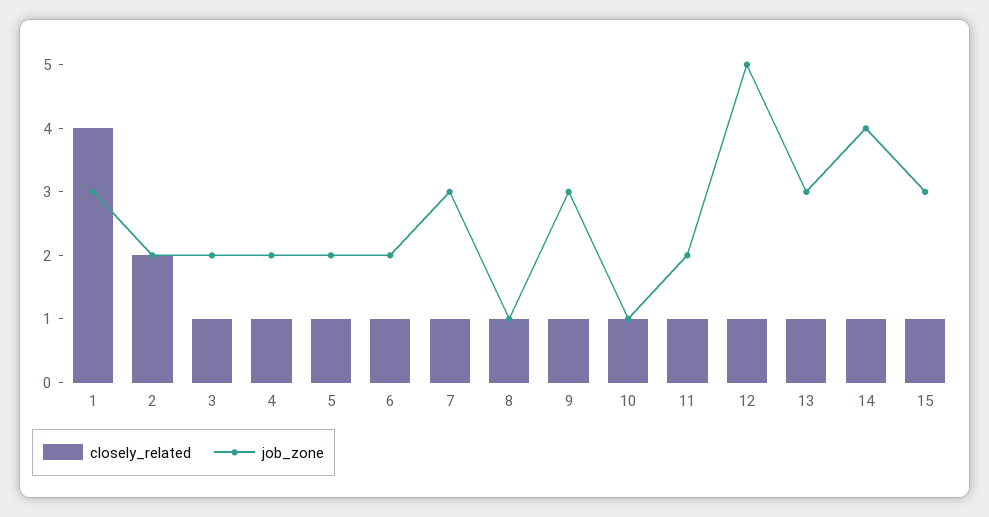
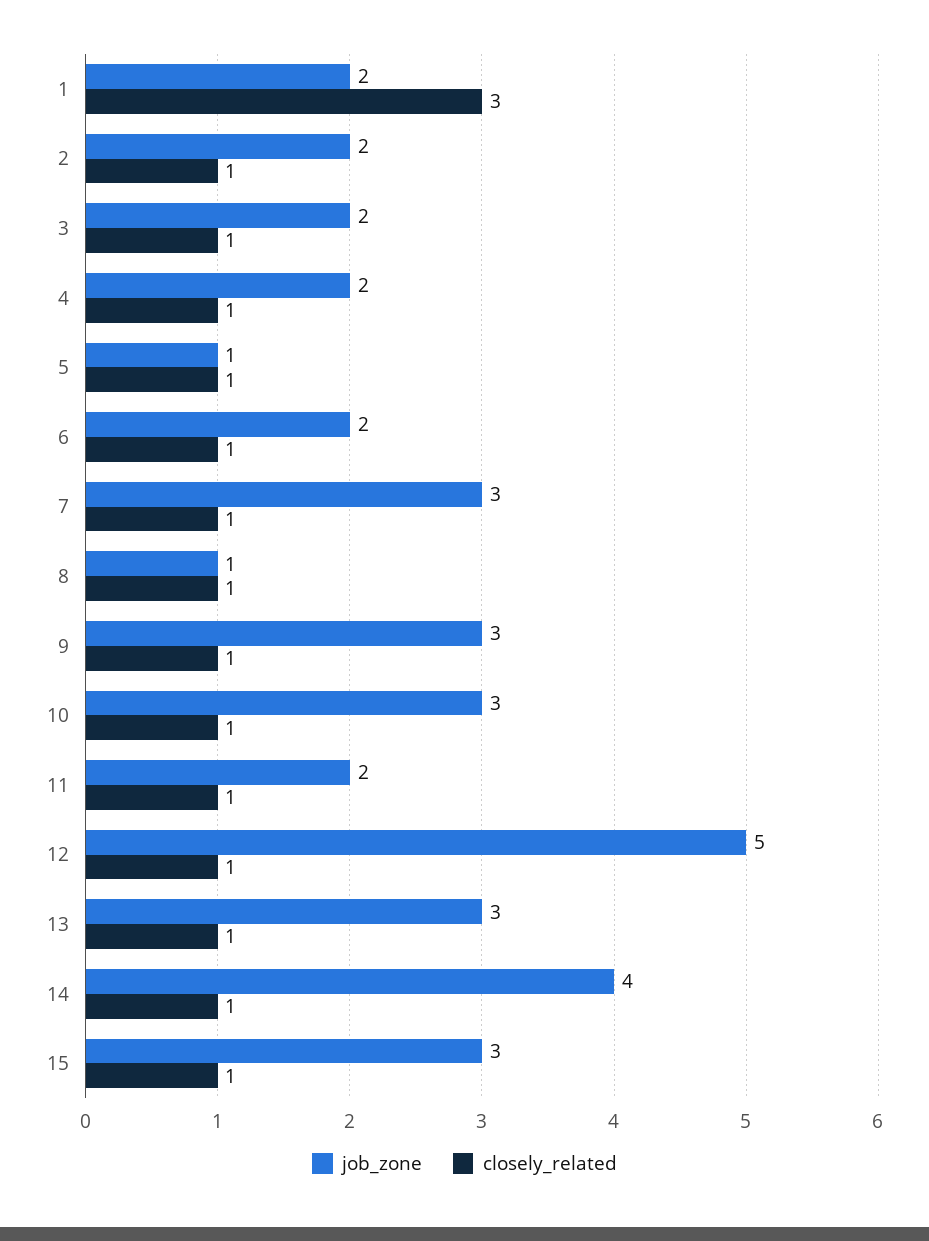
  {
    "closely_related": {
-     "1": 4,
+     "1": 3,
-     "2": 2,
+     "2": 1,
      "3": 1,
      "4": 1,
      "5": 1,
      "6": 1,
      "7": 1,
      "8": 1,
      "9": 1,
      "10": 1,
      "11": 1,
      "12": 1,
      "13": 1,
      "14": 1,
      "15": 1
    },
    "job_zone": {
-     "1": 3,
+     "1": 2,
      "2": 2,
      "3": 2,
      "4": 2,
-     "5": 2,
+     "5": 1,
      "6": 2,
      "7": 3,
      "8": 1,
      "9": 3,
-     "10": 1,
+     "10": 3,
      "11": 2,
      "12": 5,
      "13": 3,
      "14": 4,
      "15": 3
    }
  }

